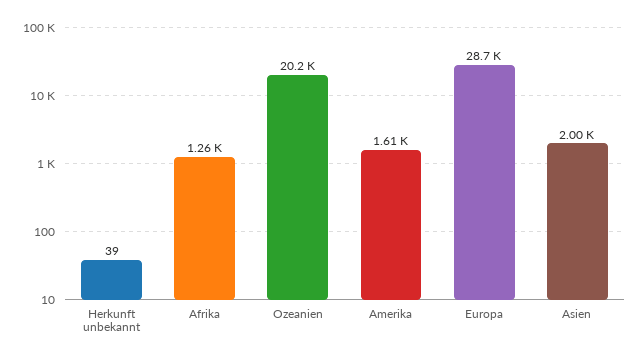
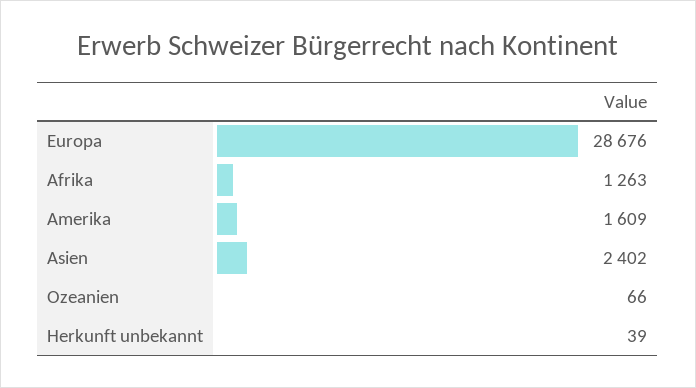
  {
    "Herkunft unbekannt": 39,
    "Afrika": 1263,
-   "Ozeanien": 20200,
+   "Ozeanien": 66,
    "Amerika": 1609,
    "Europa": 28676,
-   "Asien": 2000
+   "Asien": 2402
  }

